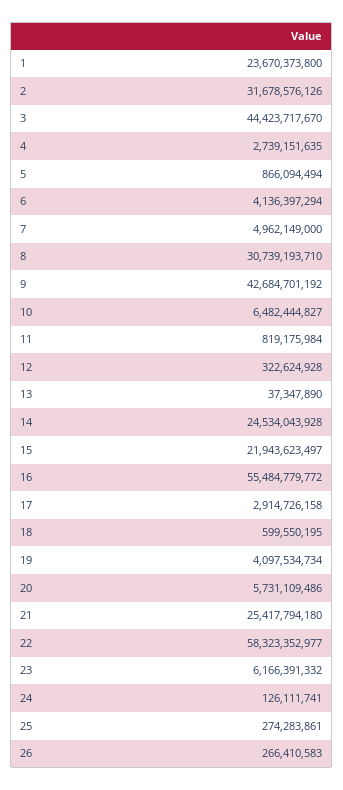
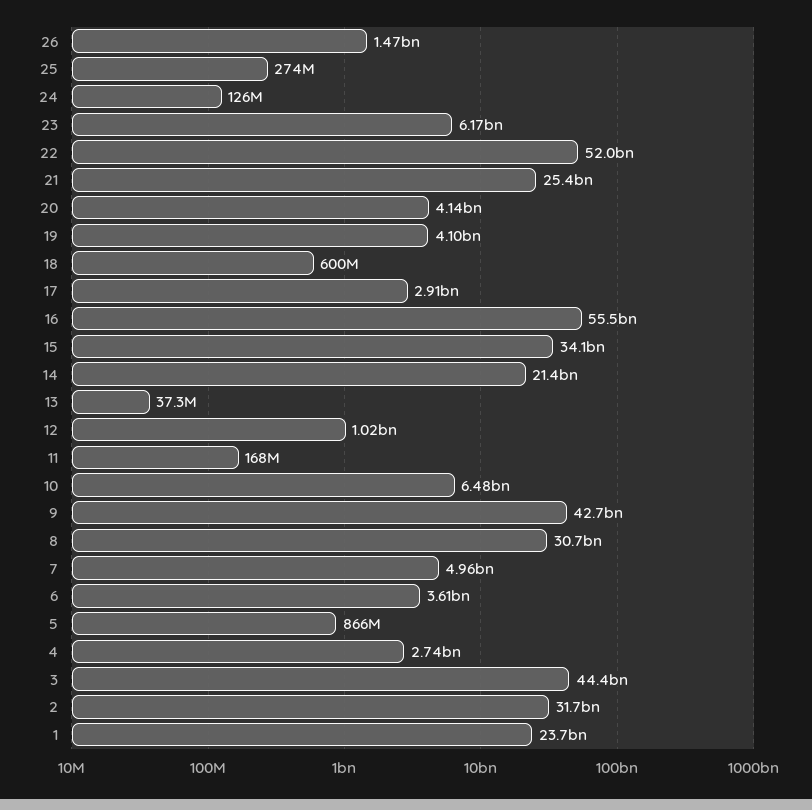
  {
    "1": 23670373800,
    "2": 31678576126,
    "3": 44423717670,
    "4": 2739151635,
    "5": 866094494,
-   "6": 4136397294,
+   "6": 3610000000,
    "7": 4962149000,
    "8": 30739193710,
    "9": 42684701192,
    "10": 6482444827,
-   "11": 819175984,
+   "11": 168000000,
-   "12": 322624928,
+   "12": 1020000000,
    "13": 37347890,
-   "14": 24534043928,
+   "14": 21400000000,
-   "15": 21943623497,
+   "15": 34100000000,
    "16": 55484779772,
    "17": 2914726158,
    "18": 599550195,
    "19": 4097534734,
-   "20": 5731109486,
+   "20": 4140000000,
    "21": 25417794180,
-   "22": 58323352977,
+   "22": 52000000000,
    "23": 6166391332,
    "24": 126111741,
    "25": 274283861,
-   "26": 266410583
+   "26": 1470000000
  }

